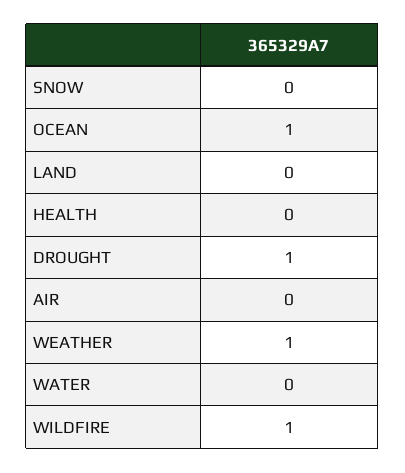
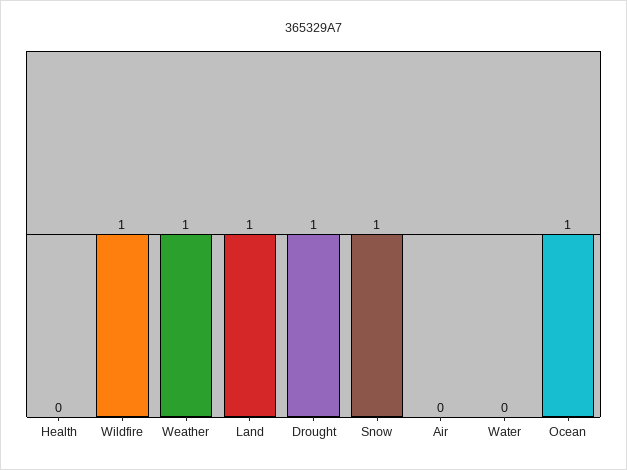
  {
-   "SNOW": 0,
+   "SNOW": 1,
    "OCEAN": 1,
-   "LAND": 0,
+   "LAND": 1,
    "HEALTH": 0,
    "DROUGHT": 1,
    "AIR": 0,
    "WEATHER": 1,
    "WATER": 0,
    "WILDFIRE": 1
  }

